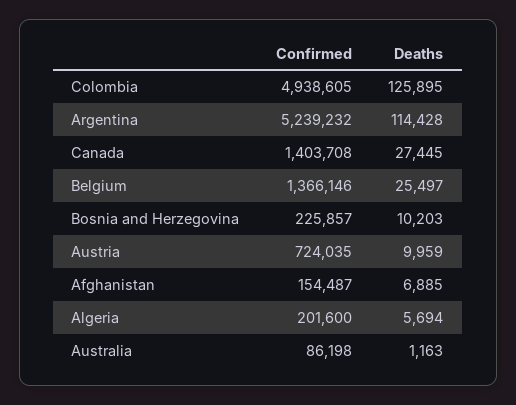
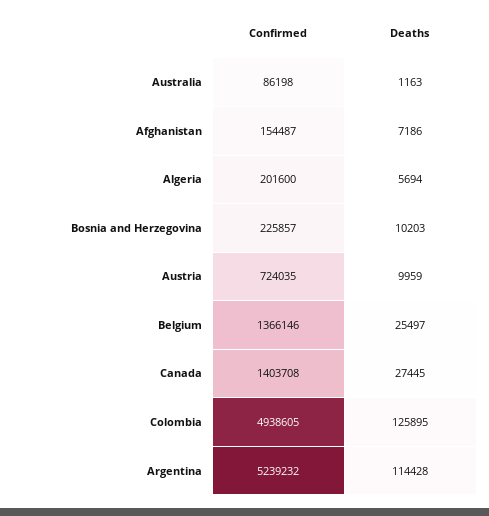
  {
    "Confirmed": {
      "Colombia": 4938605,
      "Argentina": 5239232,
      "Canada": 1403708,
      "Belgium": 1366146,
      "Bosnia and Herzegovina": 225857,
      "Austria": 724035,
      "Afghanistan": 154487,
      "Algeria": 201600,
      "Australia": 86198
    },
    "Deaths": {
      "Colombia": 125895,
      "Argentina": 114428,
      "Canada": 27445,
      "Belgium": 25497,
      "Bosnia and Herzegovina": 10203,
      "Austria": 9959,
-     "Afghanistan": 6885,
+     "Afghanistan": 7186,
      "Algeria": 5694,
      "Australia": 1163
    }
  }

